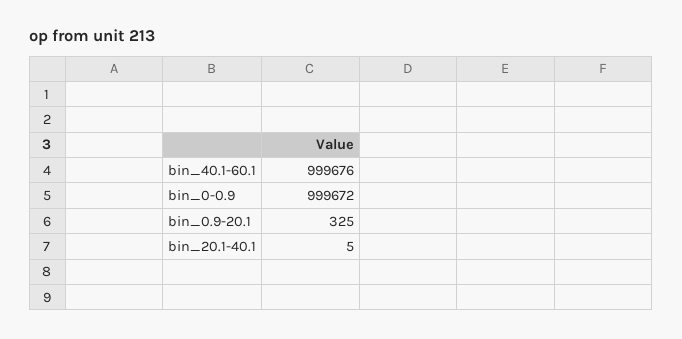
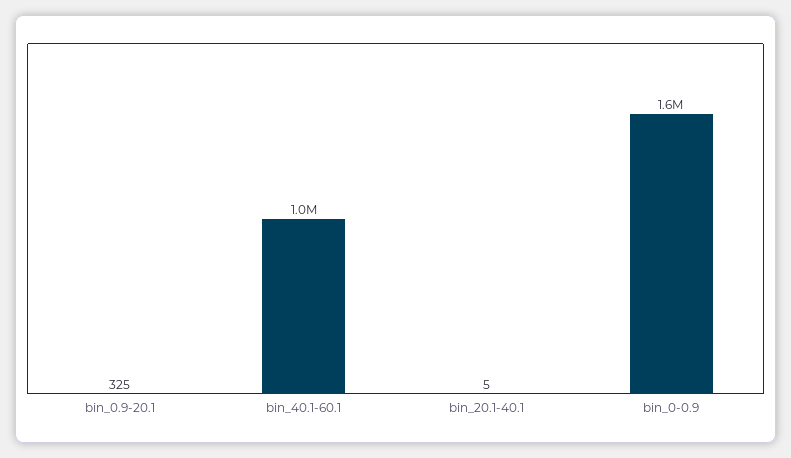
  {
    "bin_40.1-60.1": 999676,
-   "bin_0-0.9": 999672,
+   "bin_0-0.9": 1600000,
    "bin_0.9-20.1": 325,
    "bin_20.1-40.1": 5
  }

